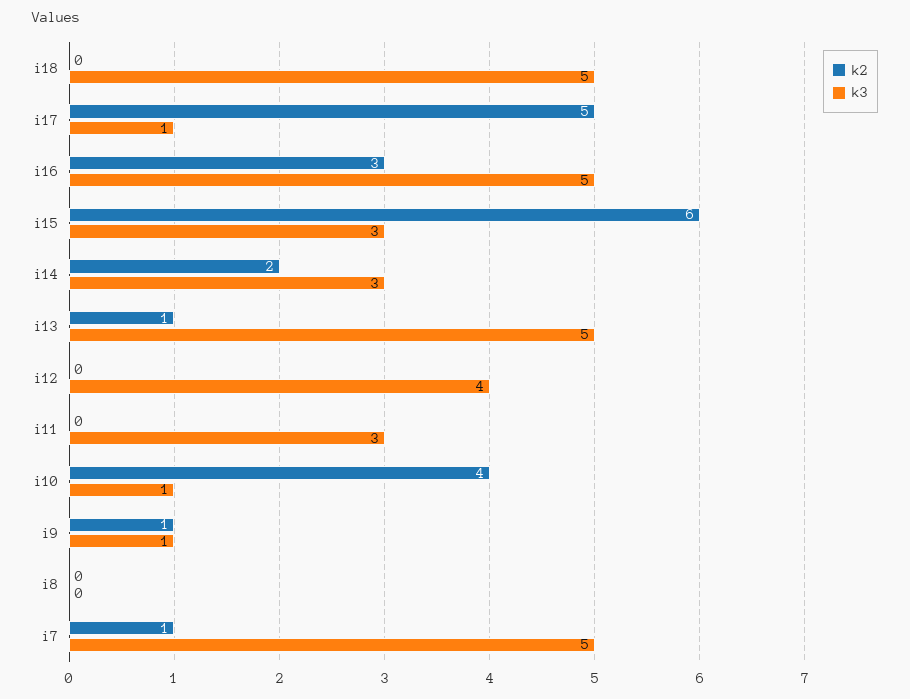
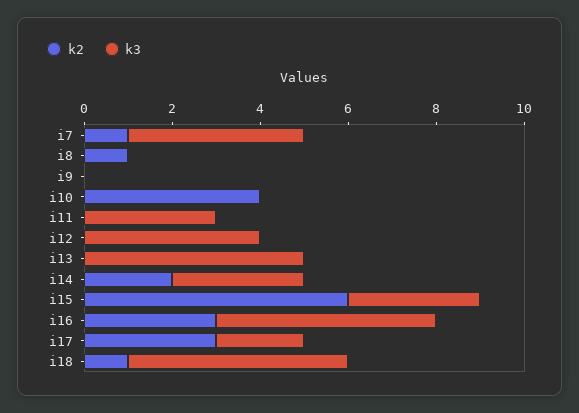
  {
    "k2": {
-     "i18": 0,
+     "i18": 1,
-     "i17": 5,
+     "i17": 3,
      "i16": 3,
      "i15": 6,
      "i14": 2,
-     "i13": 1,
+     "i13": 0,
      "i12": 0,
      "i11": 0,
      "i10": 4,
-     "i9": 1,
+     "i9": 0,
-     "i8": 0,
+     "i8": 1,
      "i7": 1
    },
    "k3": {
      "i18": 5,
-     "i17": 1,
+     "i17": 2,
      "i16": 5,
      "i15": 3,
      "i14": 3,
      "i13": 5,
      "i12": 4,
      "i11": 3,
-     "i10": 1,
+     "i10": 0,
-     "i9": 1,
+     "i9": 0,
      "i8": 0,
-     "i7": 5
+     "i7": 4
    }
  }

